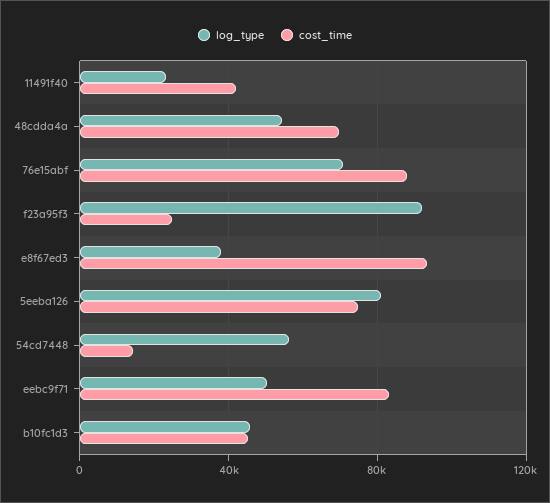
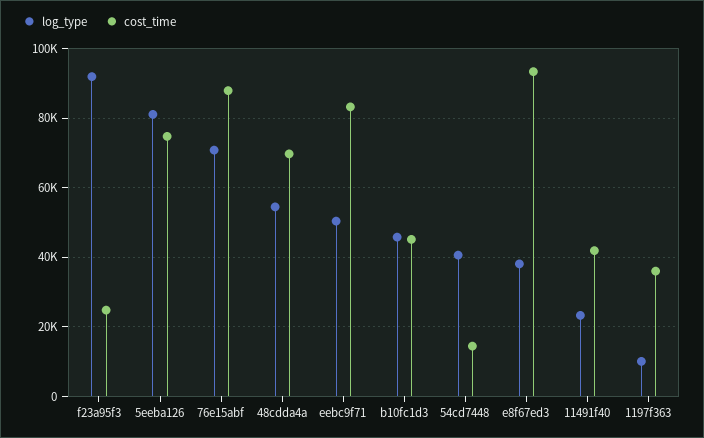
  {
    "log_type": {
      "11491f40": 24000,
      "48cdda4a": 54000,
      "76e15abf": 70000,
      "f23a95f3": 92000,
      "e8f67ed3": 38000,
      "5eeba126": 82000,
-     "54cd7448": 55000,
+     "54cd7448": 40000,
      "eebc9f71": 50000,
-     "b10fc1d3": 46000
+     "b10fc1d3": 46000,
+     "1197f363": 10000
    },
    "cost_time": {
      "11491f40": 42000,
      "48cdda4a": 70000,
      "76e15abf": 88000,
      "f23a95f3": 24000,
      "e8f67ed3": 94000,
      "5eeba126": 74000,
      "54cd7448": 14000,
      "eebc9f71": 84000,
-     "b10fc1d3": 46000
+     "b10fc1d3": 46000,
+     "1197f363": 36000
    }
  }

